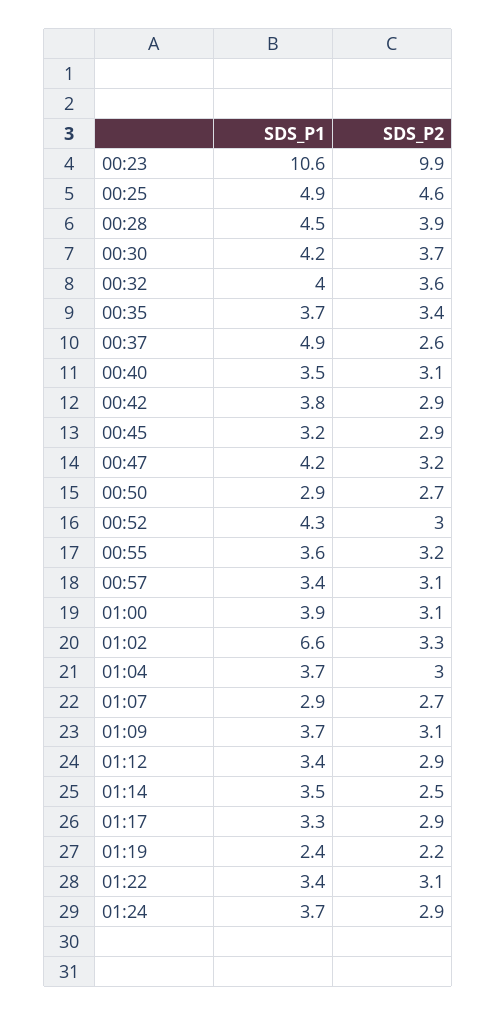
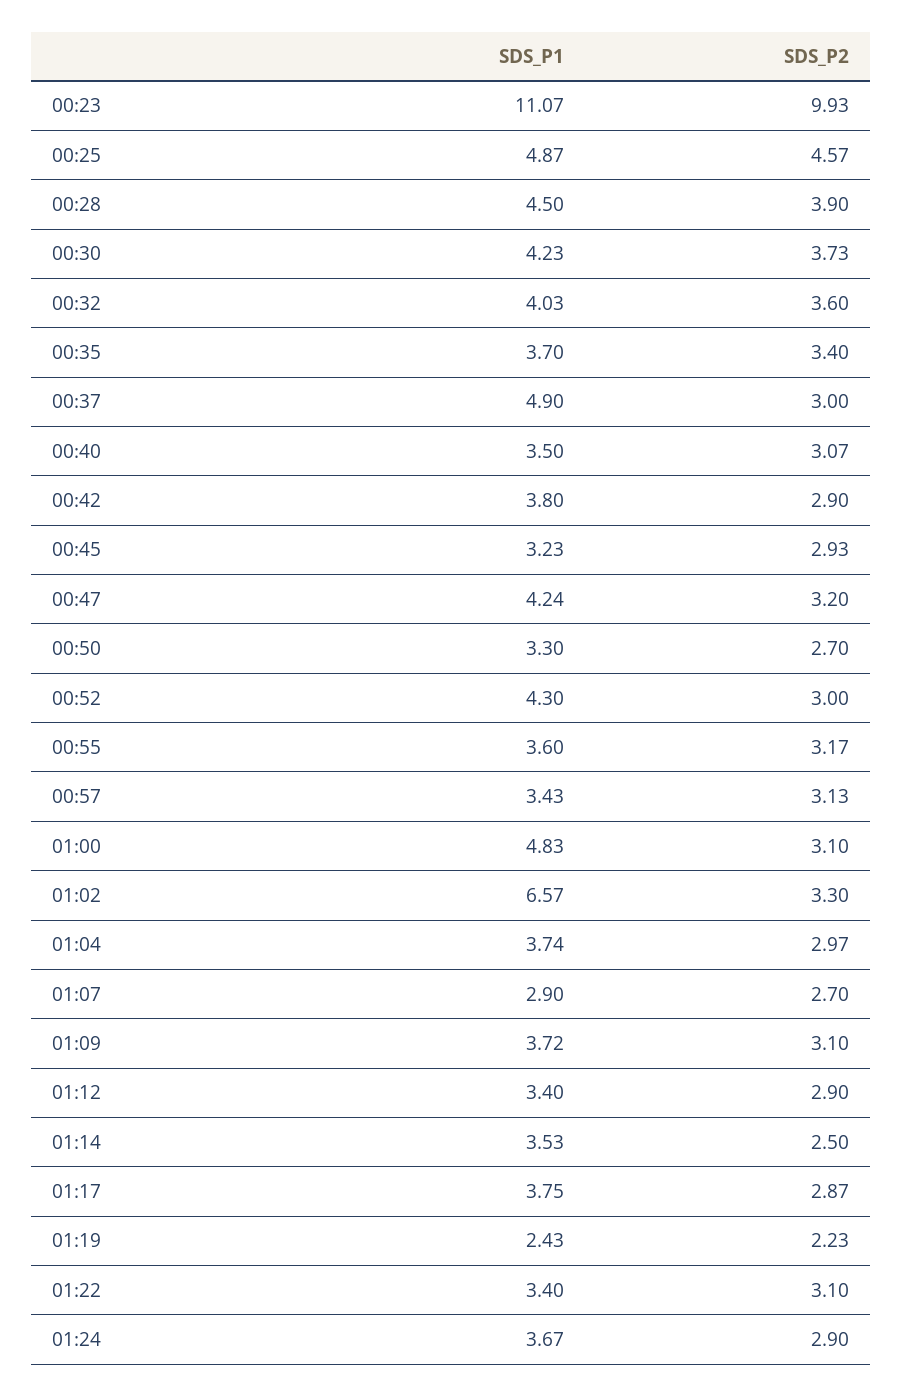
  {
    "SDS_P1": {
-     "00:23": 10.6,
+     "00:23": 11.07,
      "00:25": 4.87,
      "00:28": 4.5,
      "00:30": 4.23,
      "00:32": 4.03,
      "00:35": 3.7,
      "00:37": 4.9,
      "00:40": 3.5,
      "00:42": 3.8,
      "00:45": 3.23,
      "00:47": 4.24,
-     "00:50": 2.9,
+     "00:50": 3.3,
      "00:52": 4.3,
      "00:55": 3.6,
      "00:57": 3.43,
-     "01:00": 3.9,
+     "01:00": 4.83,
      "01:02": 6.57,
      "01:04": 3.74,
      "01:07": 2.9,
      "01:09": 3.72,
      "01:12": 3.4,
      "01:14": 3.53,
-     "01:17": 3.3,
+     "01:17": 3.75,
      "01:19": 2.43,
      "01:22": 3.4,
      "01:24": 3.67
    },
    "SDS_P2": {
      "00:23": 9.93,
      "00:25": 4.57,
      "00:28": 3.9,
      "00:30": 3.73,
      "00:32": 3.6,
      "00:35": 3.4,
-     "00:37": 2.6,
+     "00:37": 3,
      "00:40": 3.07,
      "00:42": 2.9,
      "00:45": 2.93,
      "00:47": 3.2,
      "00:50": 2.7,
      "00:52": 3,
      "00:55": 3.17,
      "00:57": 3.13,
      "01:00": 3.1,
      "01:02": 3.3,
      "01:04": 2.97,
      "01:07": 2.7,
      "01:09": 3.1,
      "01:12": 2.9,
      "01:14": 2.5,
      "01:17": 2.87,
      "01:19": 2.23,
      "01:22": 3.1,
      "01:24": 2.9
    }
  }

